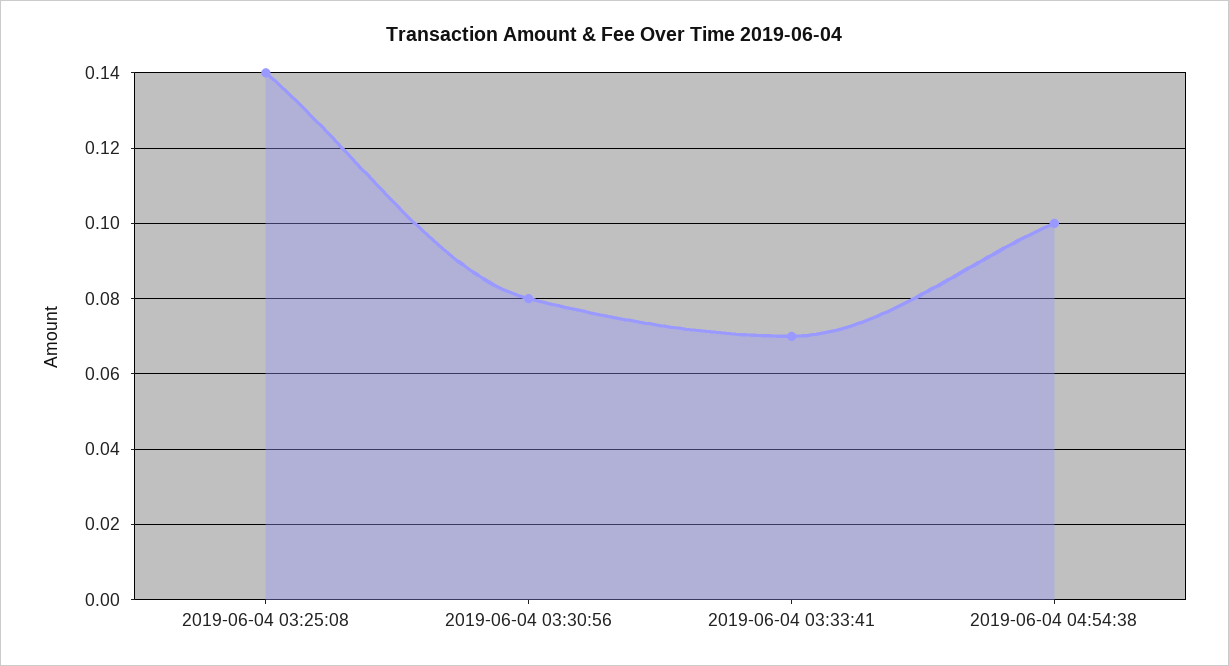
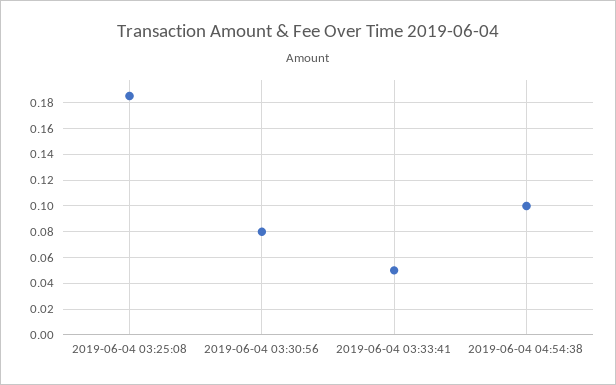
  {
-   "2019-06-04 03:25:08": 0.14,
+   "2019-06-04 03:25:08": 0.185,
    "2019-06-04 03:30:56": 0.08,
-   "2019-06-04 03:33:41": 0.07,
+   "2019-06-04 03:33:41": 0.05,
    "2019-06-04 04:54:38": 0.1
  }

